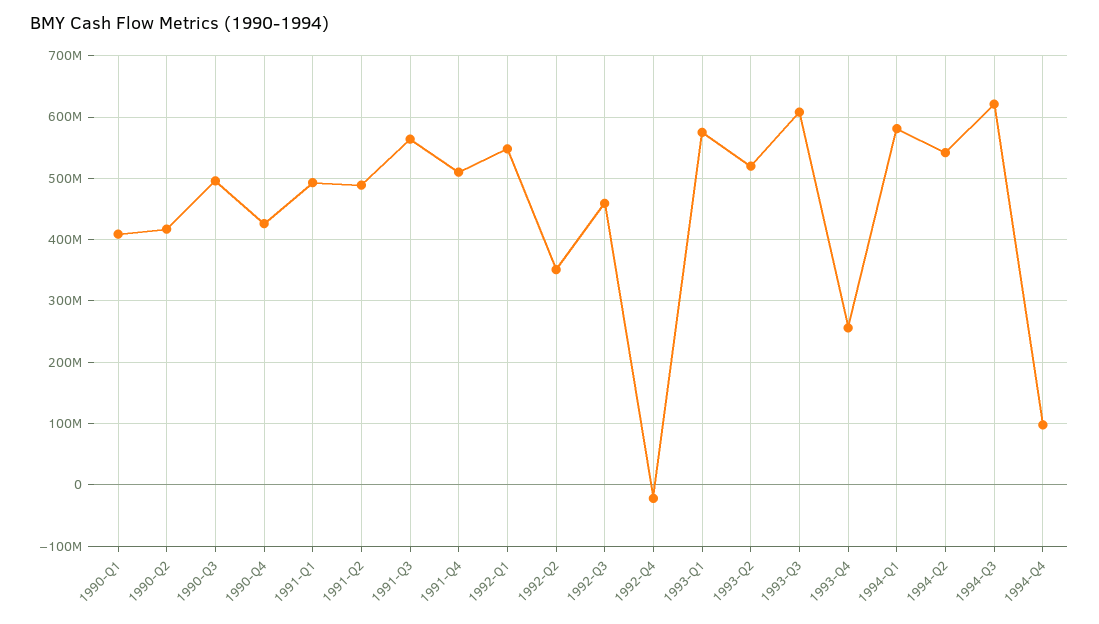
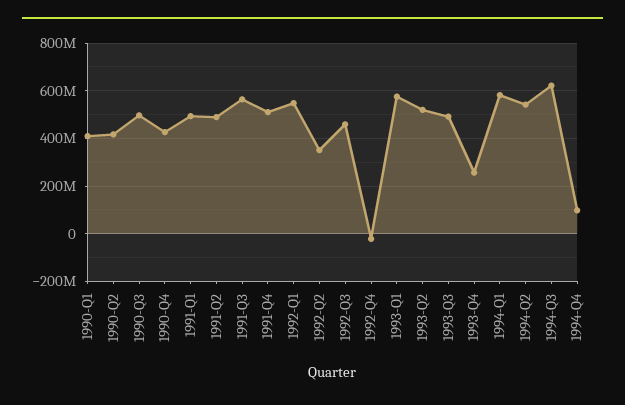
  {
    "1990-Q1": 410000000,
    "1990-Q2": 420000000,
    "1990-Q3": 500000000,
    "1990-Q4": 430000000,
    "1991-Q1": 490000000,
    "1991-Q2": 490000000,
    "1991-Q3": 560000000,
    "1991-Q4": 510000000,
    "1992-Q1": 550000000,
    "1992-Q2": 350000000,
    "1992-Q3": 460000000,
    "1992-Q4": -20000000,
    "1993-Q1": 580000000,
    "1993-Q2": 520000000,
-   "1993-Q3": 610000000,
+   "1993-Q3": 500000000,
    "1993-Q4": 260000000,
    "1994-Q1": 580000000,
    "1994-Q2": 540000000,
    "1994-Q3": 620000000,
    "1994-Q4": 100000000
  }

